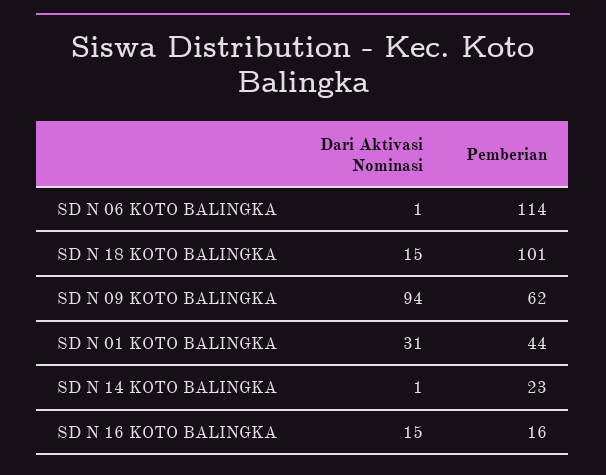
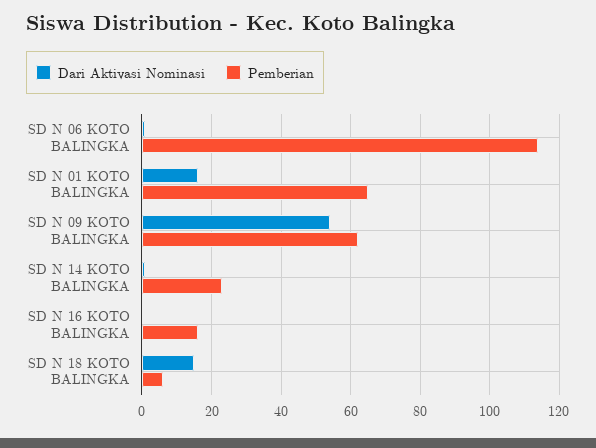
  {
    "Dari Aktivasi Nominasi": {
      "SD N 06 KOTO BALINGKA": 1,
      "SD N 18 KOTO BALINGKA": 15,
-     "SD N 09 KOTO BALINGKA": 94,
+     "SD N 09 KOTO BALINGKA": 55,
-     "SD N 01 KOTO BALINGKA": 31,
+     "SD N 01 KOTO BALINGKA": 15,
      "SD N 14 KOTO BALINGKA": 1,
-     "SD N 16 KOTO BALINGKA": 15
+     "SD N 16 KOTO BALINGKA": 0
    },
    "Pemberian": {
      "SD N 06 KOTO BALINGKA": 114,
-     "SD N 18 KOTO BALINGKA": 101,
+     "SD N 18 KOTO BALINGKA": 5,
      "SD N 09 KOTO BALINGKA": 62,
-     "SD N 01 KOTO BALINGKA": 44,
+     "SD N 01 KOTO BALINGKA": 65,
      "SD N 14 KOTO BALINGKA": 23,
      "SD N 16 KOTO BALINGKA": 16
    }
  }

